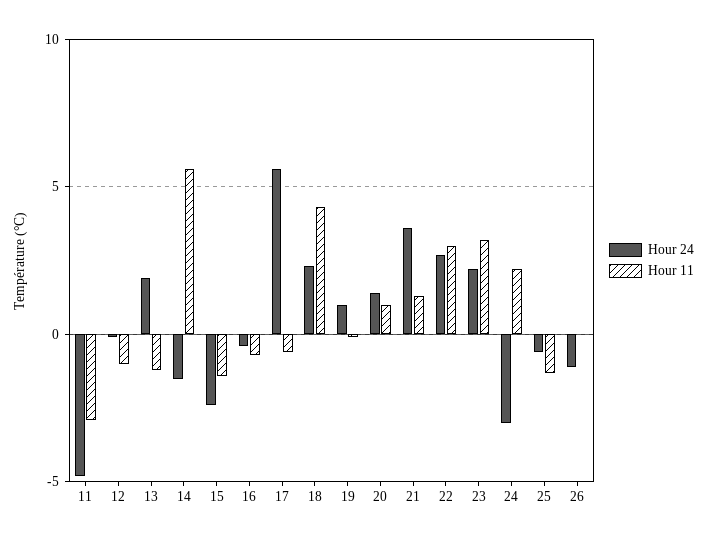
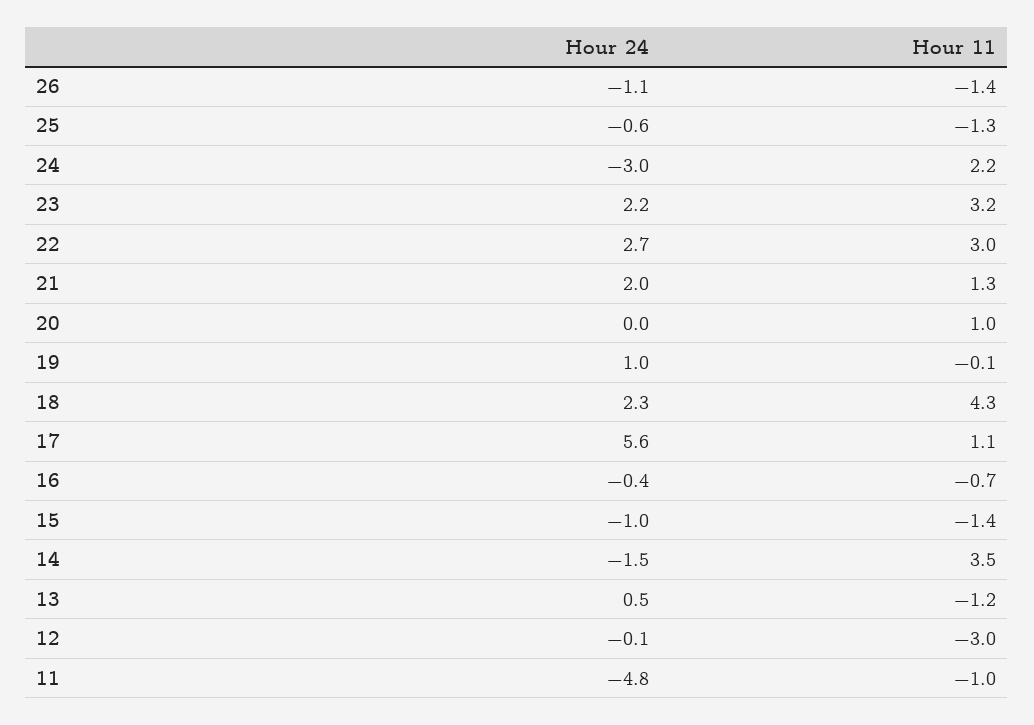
  {
    "Hour 24": {
      "11": -4.8,
      "12": -0.1,
-     "13": 2,
+     "13": 0.5,
      "14": -1.5,
-     "15": -2.5,
+     "15": -1,
      "16": -0.4,
      "17": 5.6,
      "18": 2.3,
      "19": 1,
-     "20": 1.5,
+     "20": 0,
-     "21": 3.5,
+     "21": 2,
      "22": 2.7,
      "23": 2.2,
      "24": -3,
      "25": -0.6,
      "26": -1.1
    },
    "Hour 11": {
-     "11": -3,
+     "11": -1,
-     "12": -1,
+     "12": -3,
      "13": -1.2,
-     "14": 5.5,
+     "14": 3.5,
      "15": -1.4,
      "16": -0.7,
-     "17": -0.5,
+     "17": 1.1,
      "18": 4.3,
      "19": -0.1,
      "20": 1,
      "21": 1.3,
      "22": 3,
      "23": 3.2,
      "24": 2.2,
      "25": -1.3,
-     "26": 0
+     "26": -1.4
    }
  }

